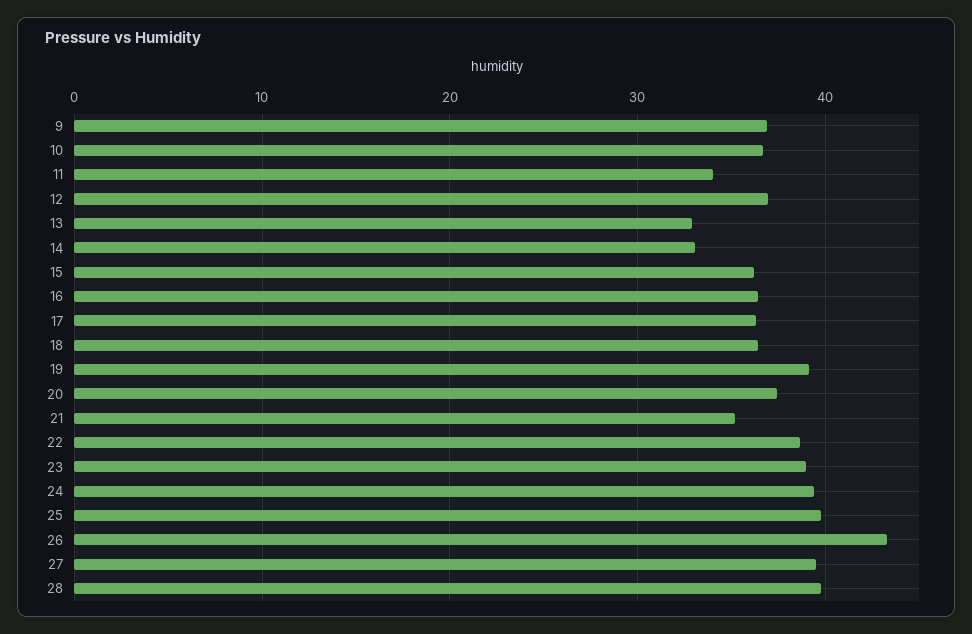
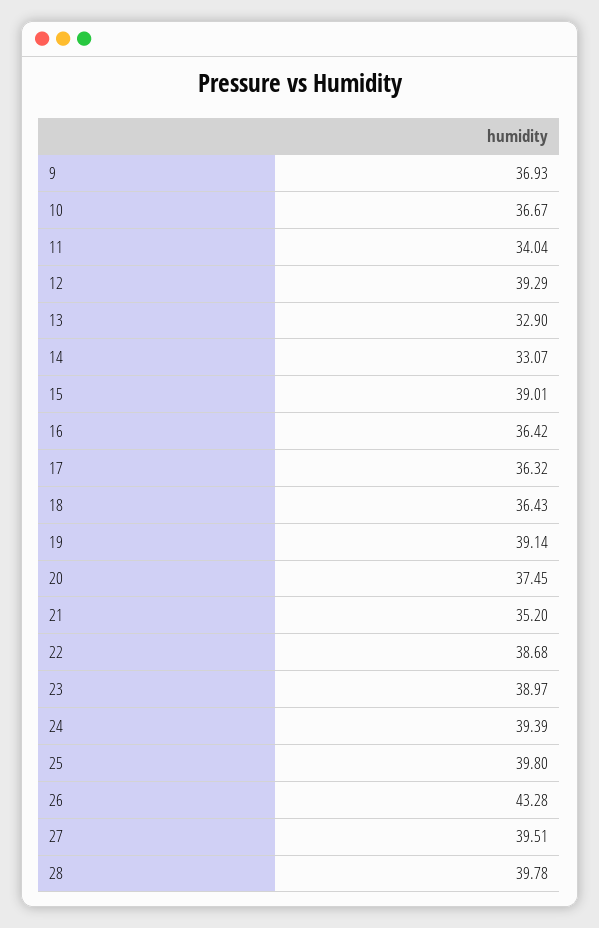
  {
    "9": 36.93,
    "10": 36.67,
    "11": 34.04,
-   "12": 37,
+   "12": 39.29,
    "13": 32.9,
    "14": 33.07,
-   "15": 36,
+   "15": 39.01,
    "16": 36.42,
    "17": 36.32,
    "18": 36.43,
    "19": 39.14,
    "20": 37.45,
    "21": 35.2,
    "22": 38.68,
    "23": 38.97,
    "24": 39.39,
    "25": 39.8,
    "26": 43.28,
    "27": 39.51,
    "28": 39.78
  }

